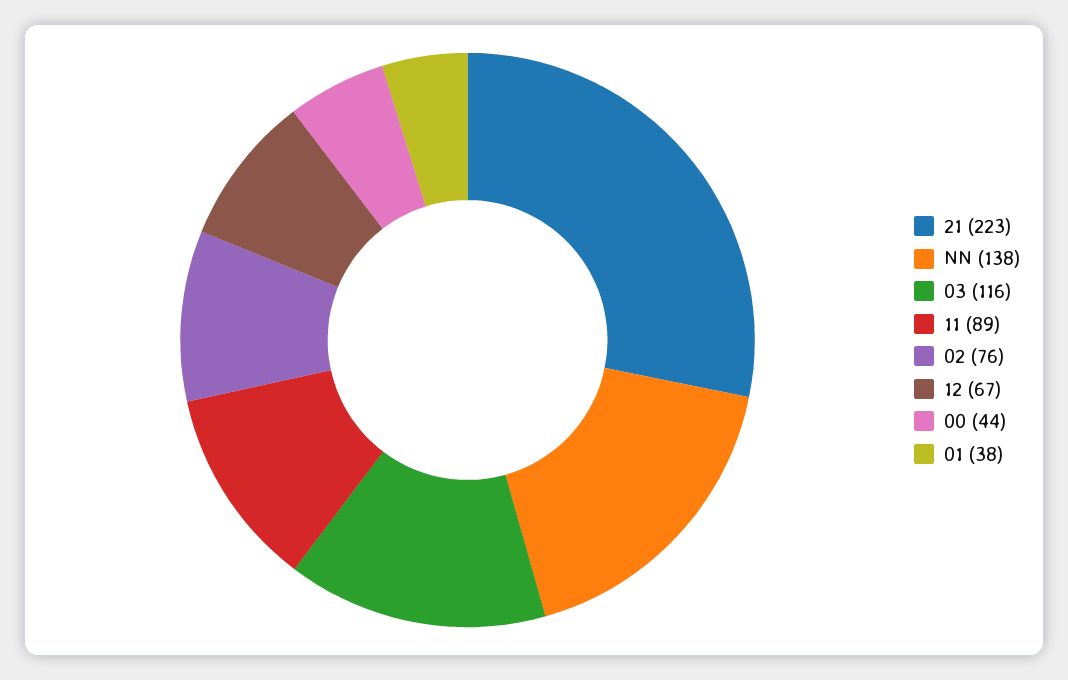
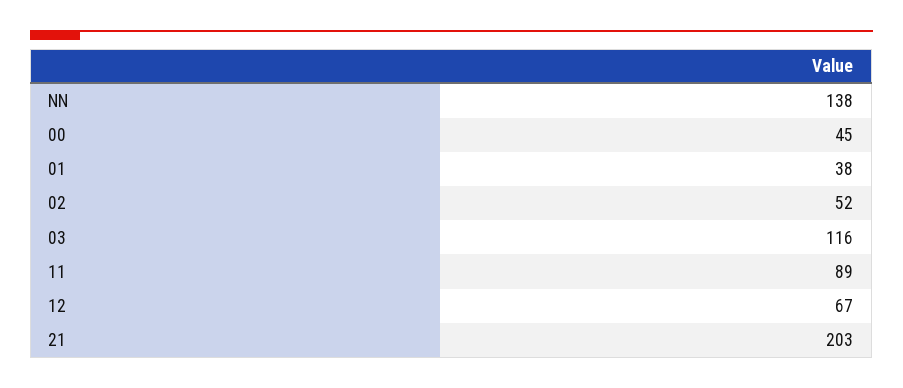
  {
-   "21": 223,
+   "21": 203,
    "NN": 138,
    "03": 116,
    "11": 89,
-   "02": 76,
+   "02": 52,
    "12": 67,
-   "00": 44,
+   "00": 45,
    "01": 38
  }

